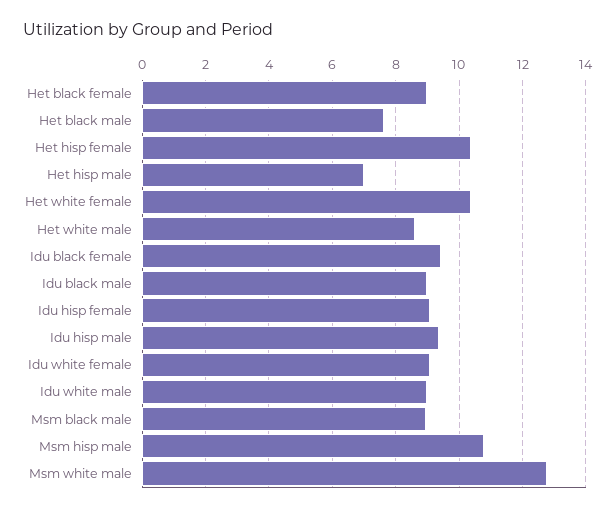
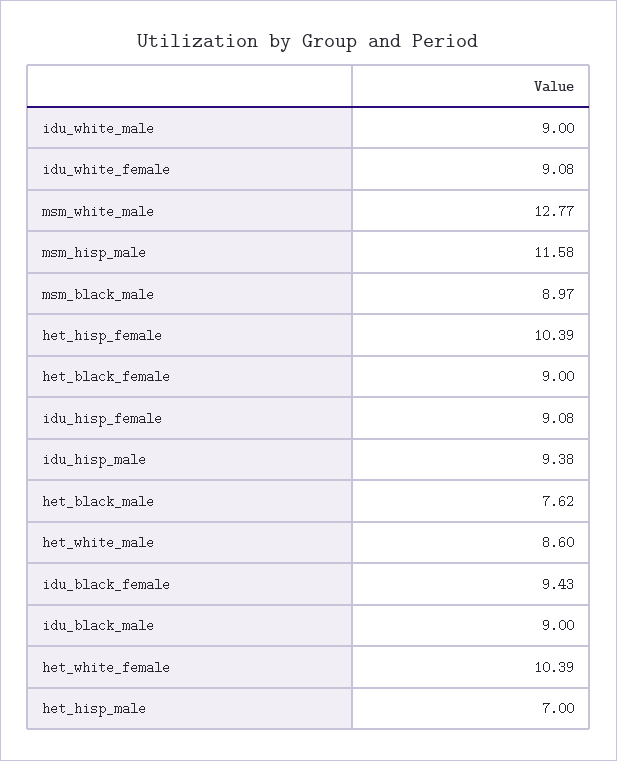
  {
    "Het black female": 9,
    "Het black male": 7.62,
    "Het hisp female": 10.39,
    "Het hisp male": 7,
    "Het white female": 10.39,
    "Het white male": 8.6,
    "Idu black female": 9.43,
    "Idu black male": 9,
    "Idu hisp female": 9.08,
    "Idu hisp male": 9.38,
    "Idu white female": 9.08,
    "Idu white male": 9,
    "Msm black male": 8.97,
-   "Msm hisp male": 10.8,
+   "Msm hisp male": 11.58,
    "Msm white male": 12.77
  }

